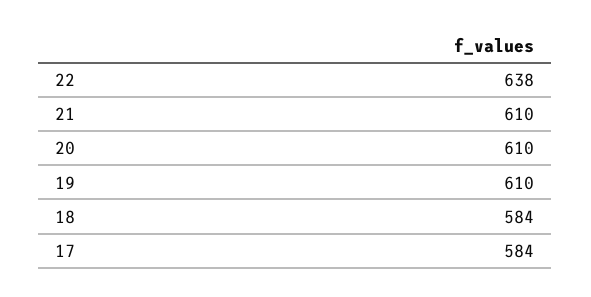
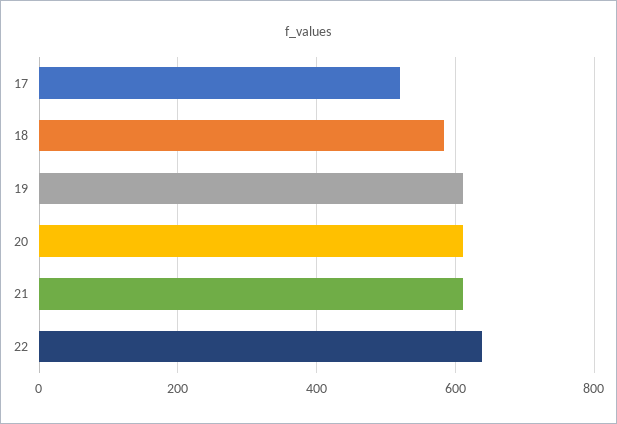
  {
    "22": 638,
    "21": 610,
    "20": 610,
    "19": 610,
    "18": 584,
-   "17": 584
+   "17": 520
  }

